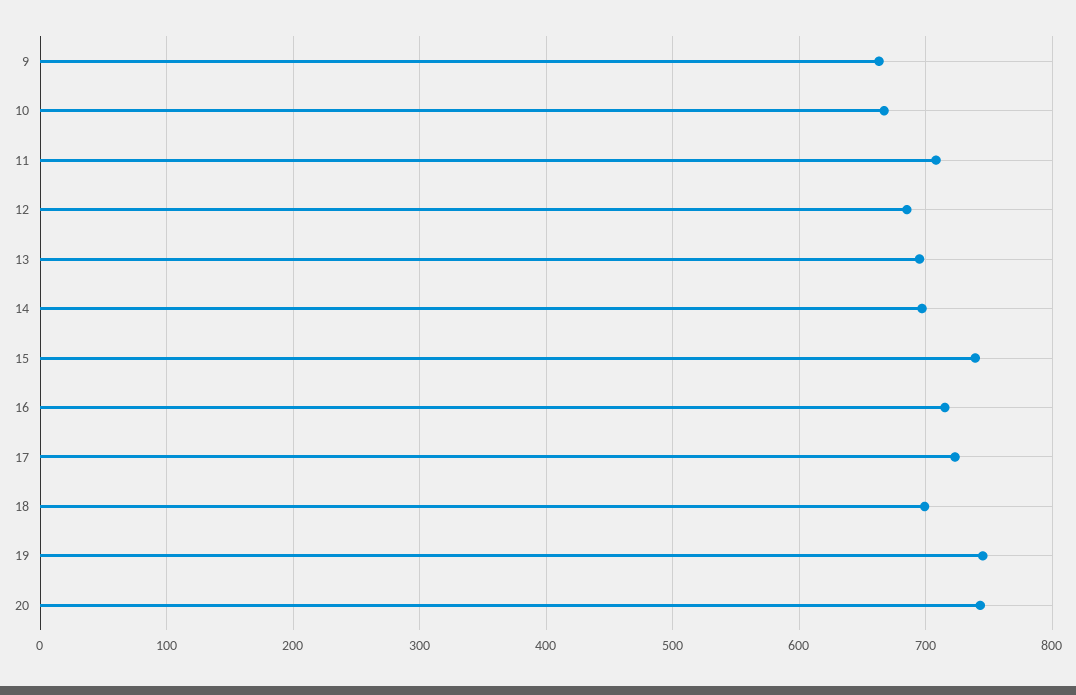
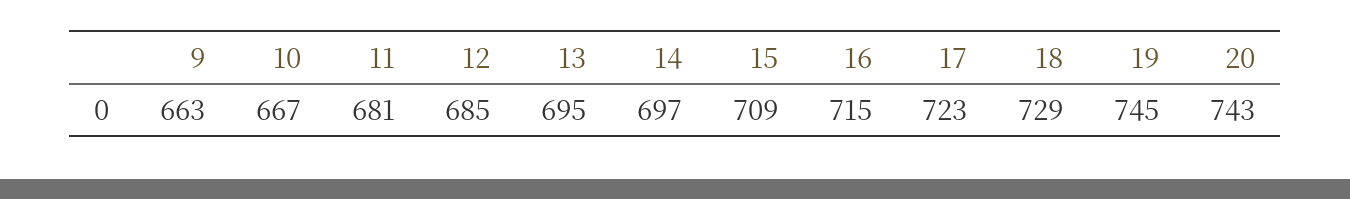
  {
    "9": 663,
    "10": 667,
-   "11": 710,
+   "11": 681,
    "12": 685,
    "13": 695,
    "14": 697,
-   "15": 740,
+   "15": 709,
    "16": 715,
    "17": 723,
-   "18": 700,
+   "18": 729,
    "19": 745,
    "20": 743
  }

